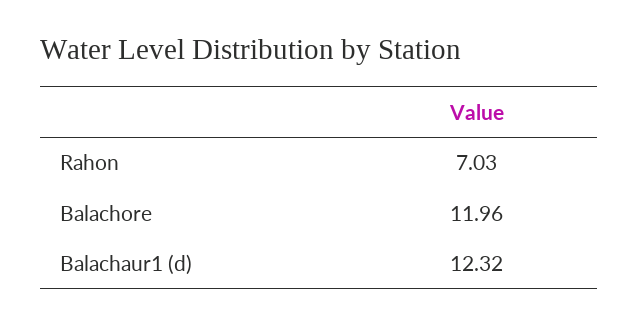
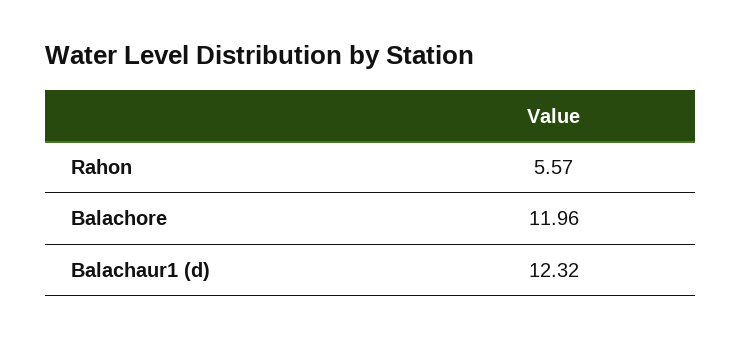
  {
-   "Rahon": 7.03,
+   "Rahon": 5.57,
    "Balachore": 11.96,
    "Balachaur1 (d)": 12.32
  }

